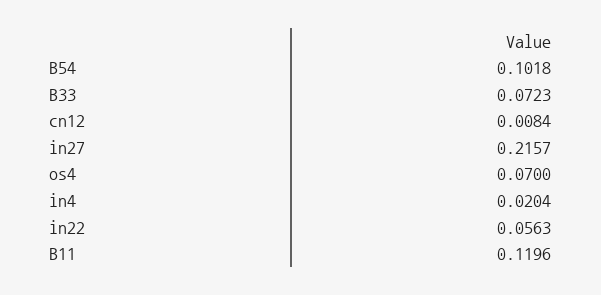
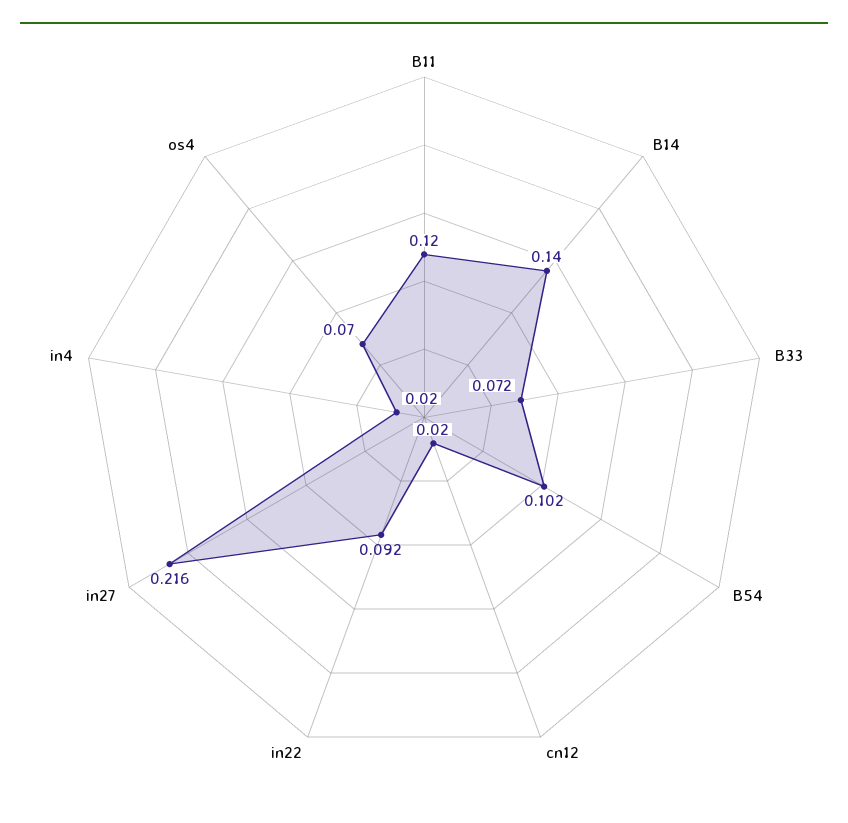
  {
    "B54": 0.1018,
    "B33": 0.0723,
-   "cn12": 0.0084,
+   "cn12": 0.02,
    "in27": 0.2157,
    "os4": 0.07,
    "in4": 0.0204,
-   "in22": 0.0563,
+   "in22": 0.092,
-   "B11": 0.1196
+   "B11": 0.1196,
+   "B14": 0.14
  }

